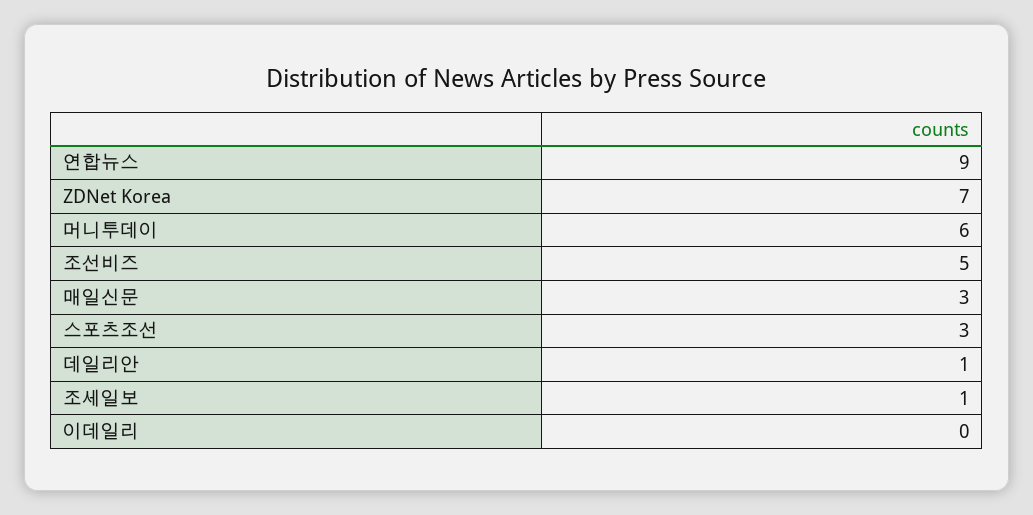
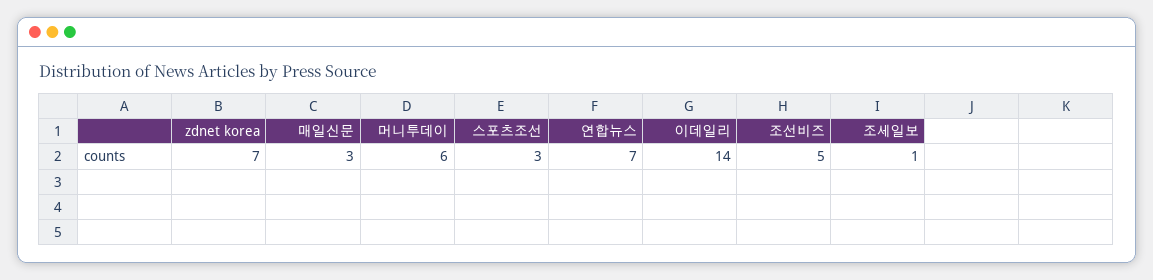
  {
-   "연합뉴스": 9,
+   "연합뉴스": 7,
    "ZDNet Korea": 7,
    "머니투데이": 6,
    "조선비즈": 5,
    "매일신문": 3,
    "스포츠조선": 3,
-   "데일리안": 1,
    "조세일보": 1,
-   "이데일리": 0
+   "이데일리": 14
  }

